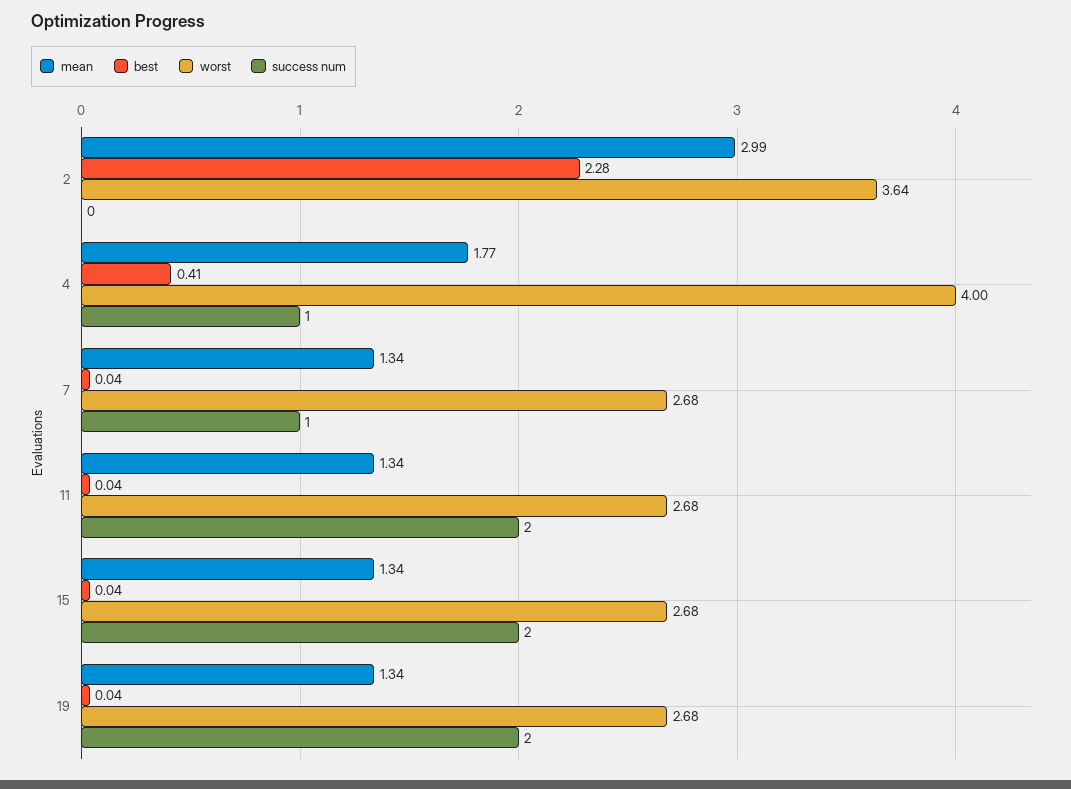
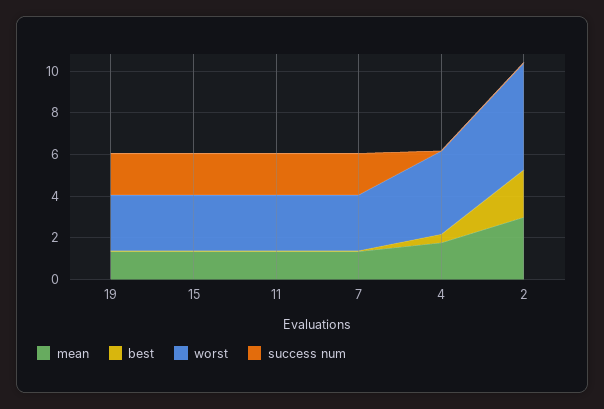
  {
    "mean": {
      "2": 2.99,
      "4": 1.77,
      "7": 1.34,
      "11": 1.34,
      "15": 1.34,
      "19": 1.34
    },
    "best": {
      "2": 2.28,
      "4": 0.41,
      "7": 0.04,
      "11": 0.04,
      "15": 0.04,
      "19": 0.04
    },
    "worst": {
-     "2": 3.64,
+     "2": 5,
      "4": 4,
      "7": 2.68,
      "11": 2.68,
      "15": 2.68,
      "19": 2.68
    },
    "success num": {
      "2": 0,
-     "4": 1,
+     "4": 0,
-     "7": 1,
+     "7": 2,
      "11": 2,
      "15": 2,
      "19": 2
    }
  }

